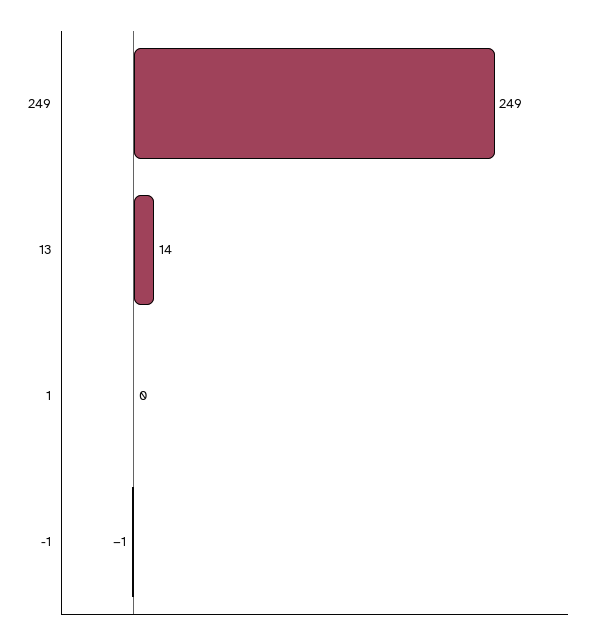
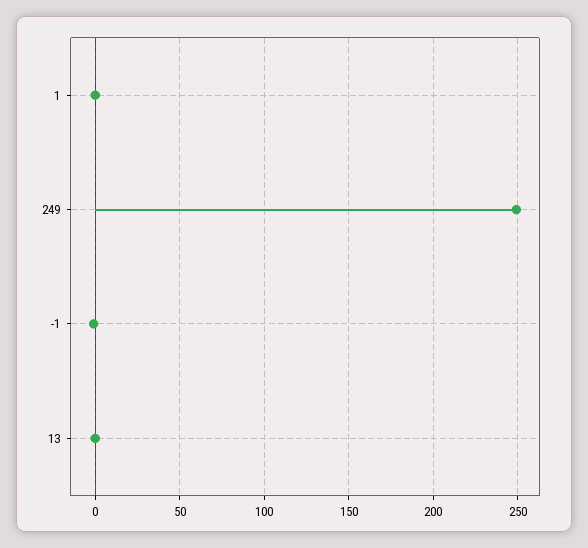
  {
    "249": 249,
-   "13": 14,
+   "13": 0,
    "1": 0,
    "-1": -1
  }

